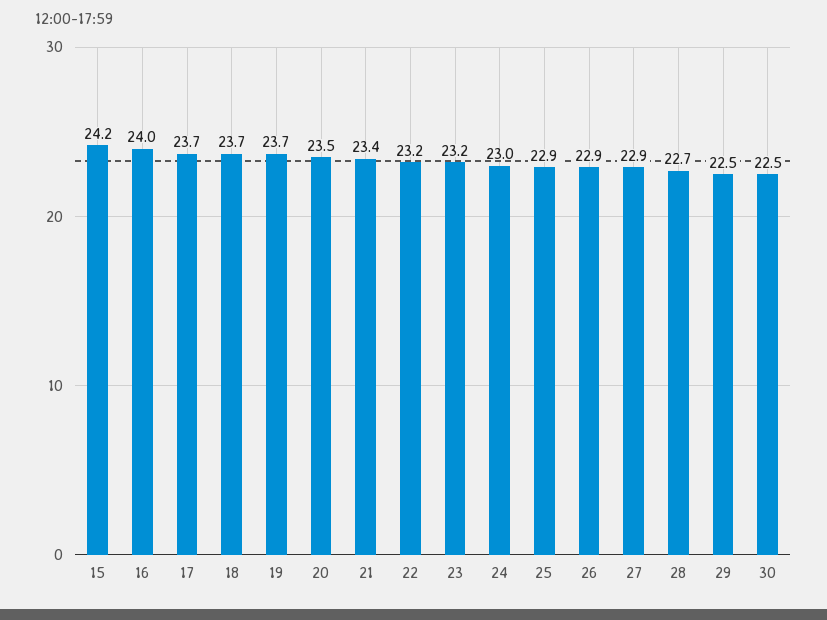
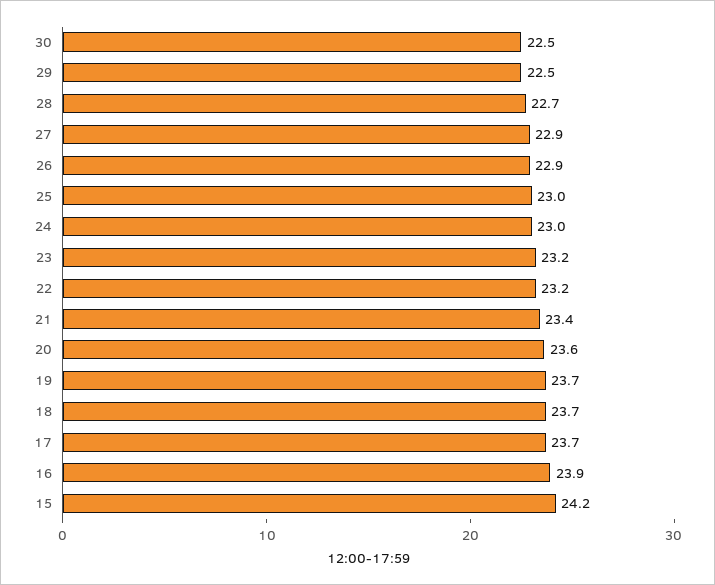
  {
    "15": 24.2,
-   "16": 24,
+   "16": 23.9,
    "17": 23.7,
    "18": 23.7,
    "19": 23.7,
-   "20": 23.5,
+   "20": 23.6,
    "21": 23.4,
    "22": 23.2,
    "23": 23.2,
    "24": 23,
-   "25": 22.9,
+   "25": 23,
    "26": 22.9,
    "27": 22.9,
    "28": 22.7,
    "29": 22.5,
    "30": 22.5
  }

